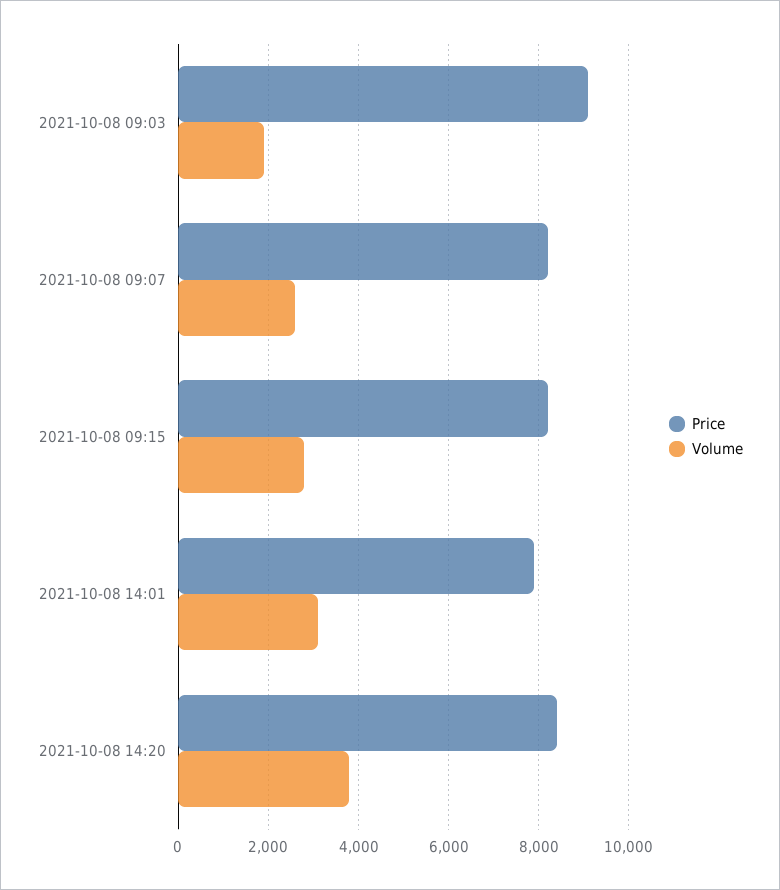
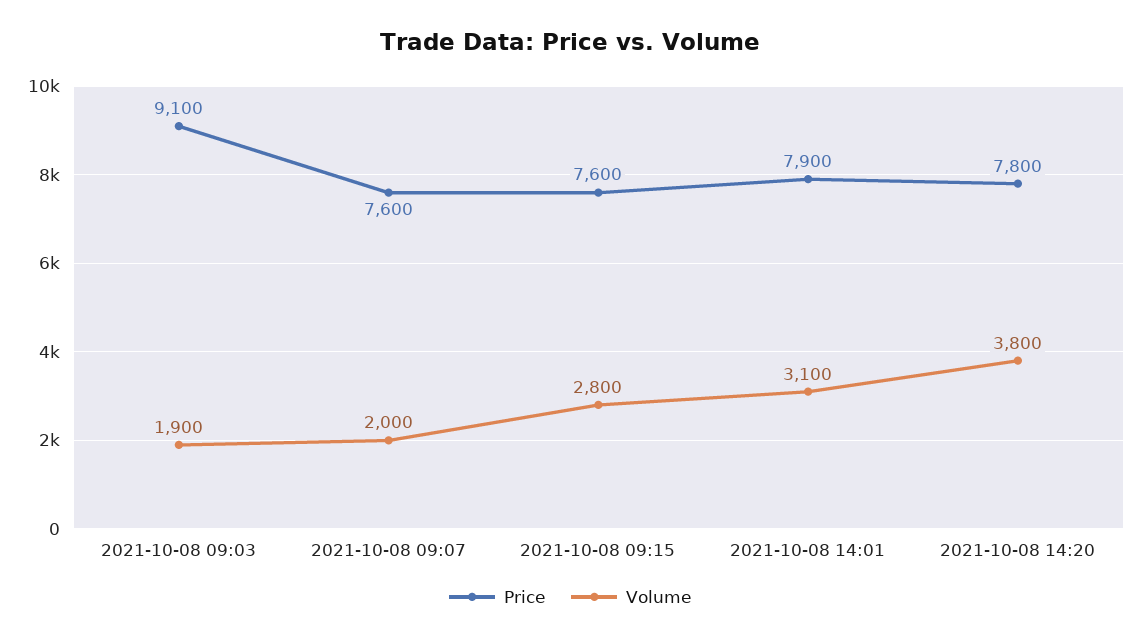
  {
    "Price": {
      "2021-10-08 09:03": 9100,
-     "2021-10-08 09:07": 8200,
+     "2021-10-08 09:07": 7600,
-     "2021-10-08 09:15": 8200,
+     "2021-10-08 09:15": 7600,
      "2021-10-08 14:01": 7900,
-     "2021-10-08 14:20": 8400
+     "2021-10-08 14:20": 7800
    },
    "Volume": {
      "2021-10-08 09:03": 1900,
-     "2021-10-08 09:07": 2600,
+     "2021-10-08 09:07": 2000,
      "2021-10-08 09:15": 2800,
      "2021-10-08 14:01": 3100,
      "2021-10-08 14:20": 3800
    }
  }

